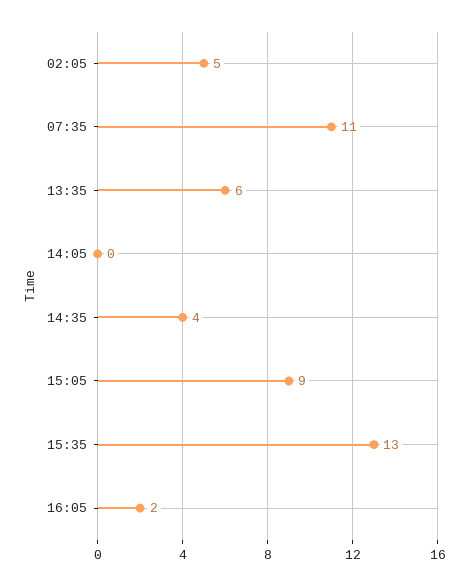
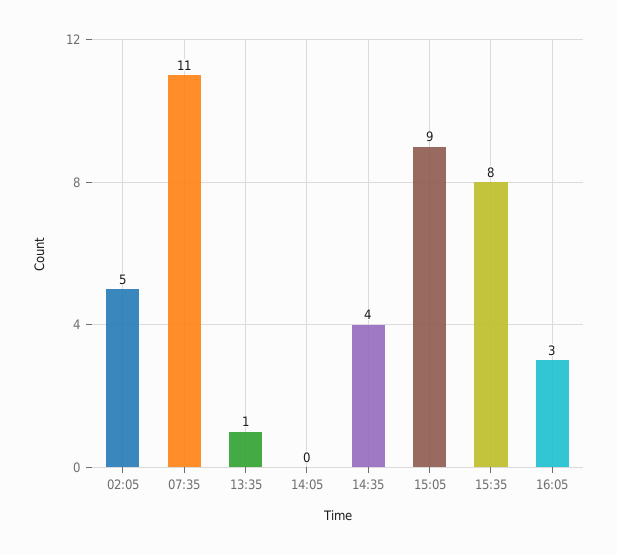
  {
    "02:05": 5,
    "07:35": 11,
-   "13:35": 6,
+   "13:35": 1,
    "14:05": 0,
    "14:35": 4,
    "15:05": 9,
-   "15:35": 13,
+   "15:35": 8,
-   "16:05": 2
+   "16:05": 3
  }

